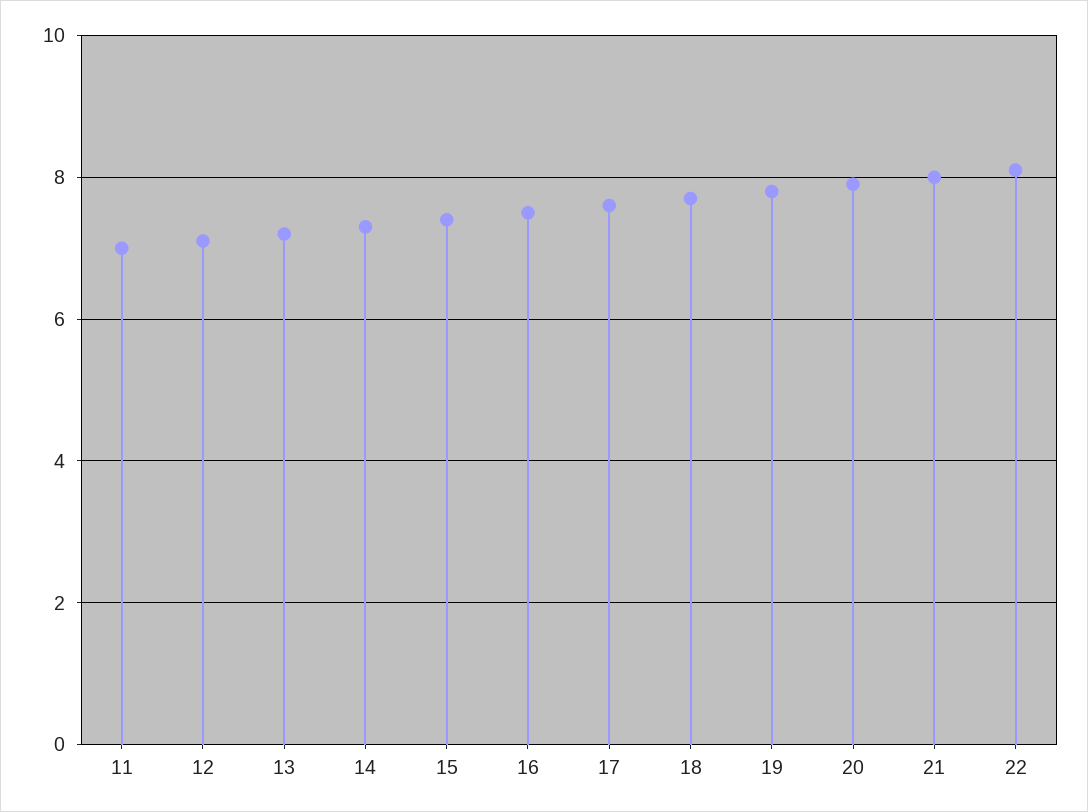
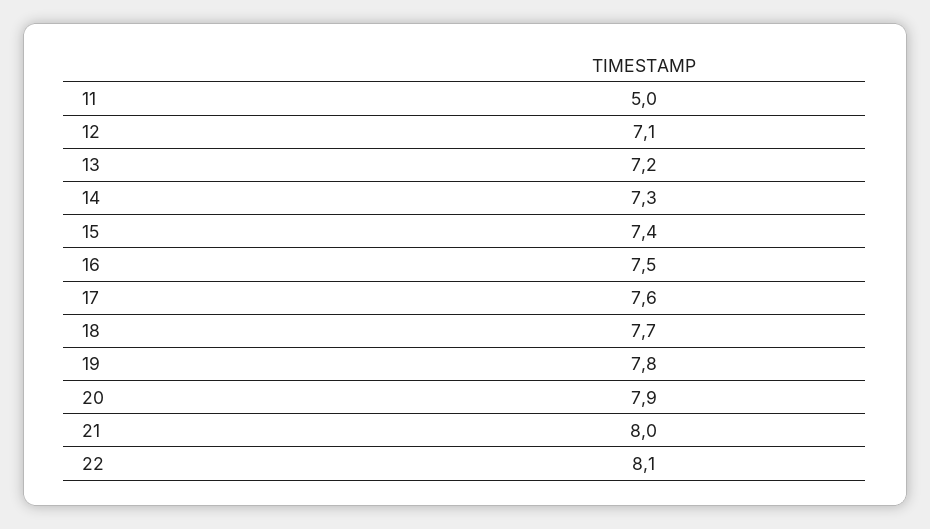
  {
-   "11": 7,
+   "11": 5,
    "12": 7.1,
    "13": 7.2,
    "14": 7.3,
    "15": 7.4,
    "16": 7.5,
    "17": 7.6,
    "18": 7.7,
    "19": 7.8,
    "20": 7.9,
    "21": 8,
    "22": 8.1
  }

